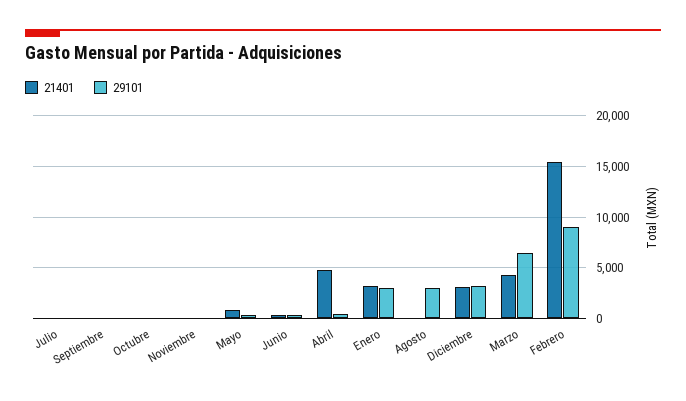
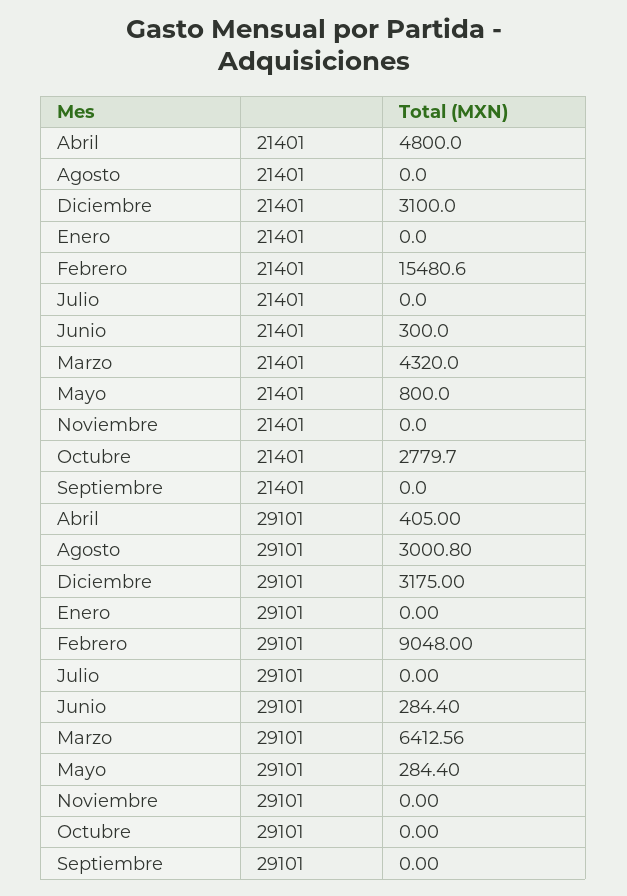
  {
    "21401": {
      "Julio": 0,
      "Septiembre": 0,
-     "Octubre": 0,
+     "Octubre": 2779.7,
      "Noviembre": 0,
      "Mayo": 800,
      "Junio": 300,
      "Abril": 4800,
-     "Enero": 3000,
+     "Enero": 0,
      "Agosto": 0,
      "Diciembre": 3100,
      "Marzo": 4320,
      "Febrero": 15480.6
    },
    "29101": {
      "Julio": 0,
      "Septiembre": 0,
      "Octubre": 0,
      "Noviembre": 0,
      "Mayo": 284.4,
      "Junio": 284.4,
      "Abril": 405,
-     "Enero": 3000,
+     "Enero": 0,
      "Agosto": 3000.8,
      "Diciembre": 3175,
      "Marzo": 6412.56,
      "Febrero": 9048
    }
  }

